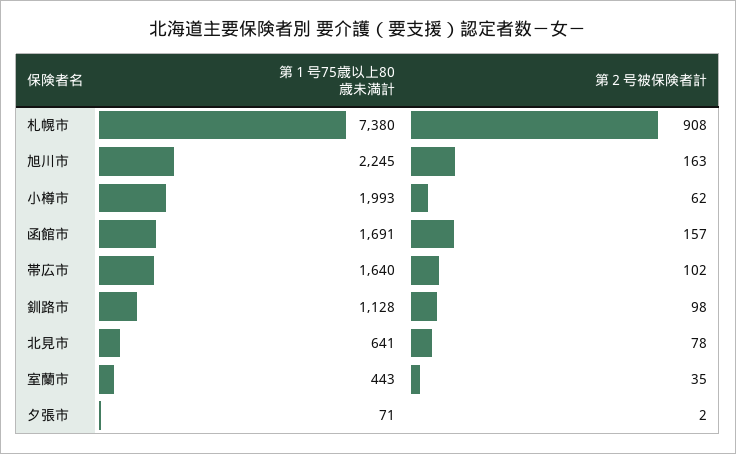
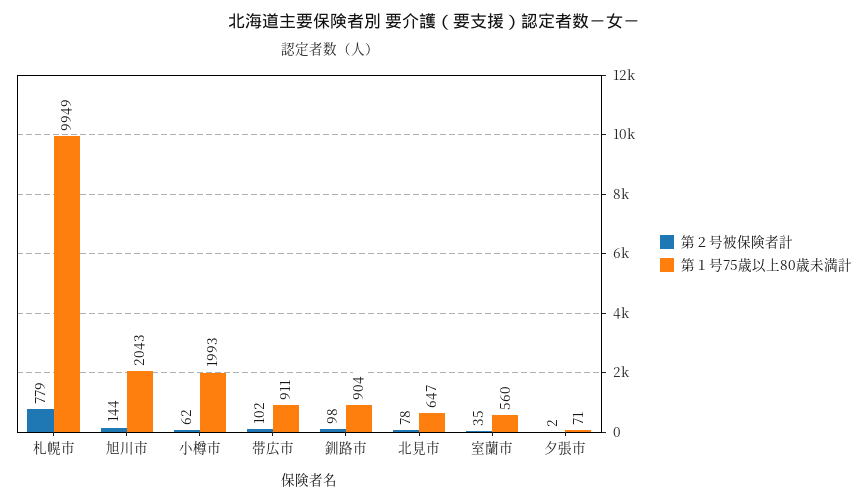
  {
    "第１号75歳以上80歳未満計": {
-     "札幌市": 7380,
+     "札幌市": 9949,
-     "旭川市": 2245,
+     "旭川市": 2043,
      "小樽市": 1993,
-     "函館市": 1691,
-     "帯広市": 1640,
+     "帯広市": 911,
-     "釧路市": 1128,
+     "釧路市": 904,
-     "北見市": 641,
+     "北見市": 647,
-     "室蘭市": 443,
+     "室蘭市": 560,
      "夕張市": 71
    },
    "第２号被保険者計": {
-     "札幌市": 908,
+     "札幌市": 779,
-     "旭川市": 163,
+     "旭川市": 144,
      "小樽市": 62,
-     "函館市": 157,
      "帯広市": 102,
      "釧路市": 98,
      "北見市": 78,
      "室蘭市": 35,
      "夕張市": 2
    }
  }

